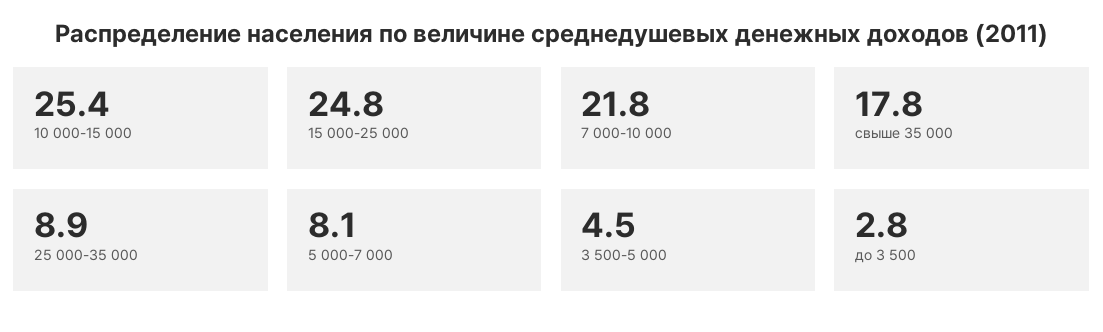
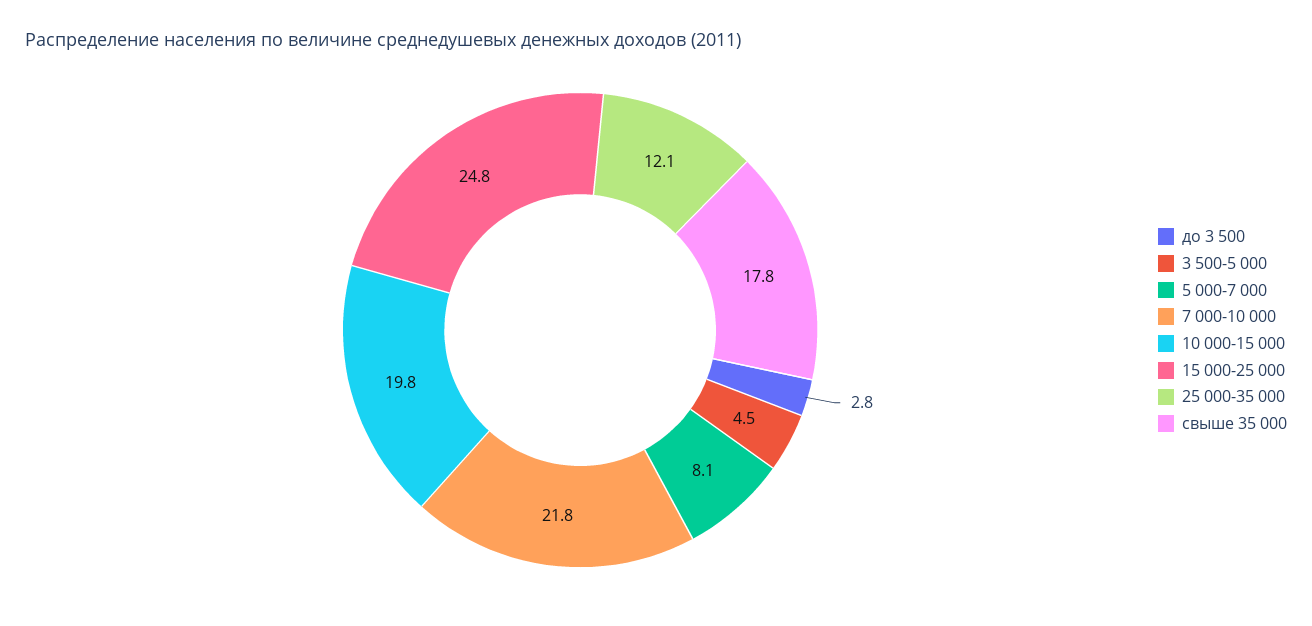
  {
-   "10 000-15 000": 25.4,
+   "10 000-15 000": 19.8,
    "15 000-25 000": 24.8,
    "7 000-10 000": 21.8,
    "свыше 35 000": 17.8,
-   "25 000-35 000": 8.9,
+   "25 000-35 000": 12.1,
    "5 000-7 000": 8.1,
    "3 500-5 000": 4.5,
    "до 3 500": 2.8
  }

